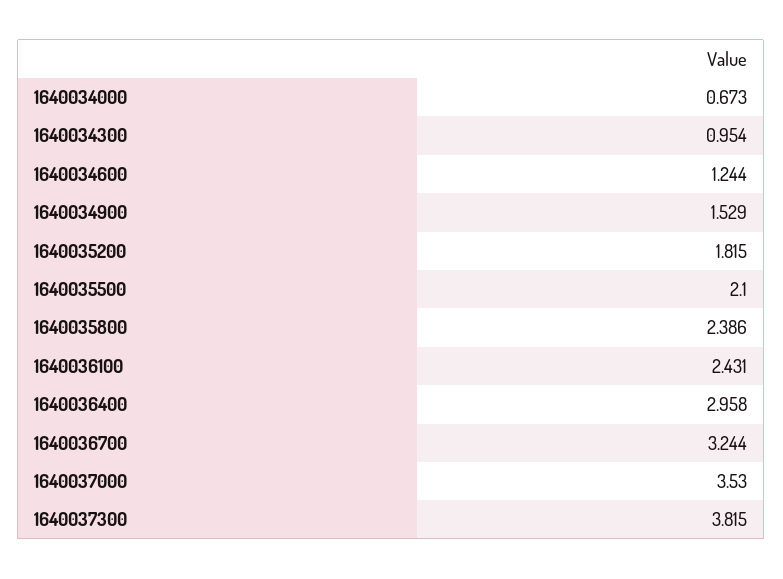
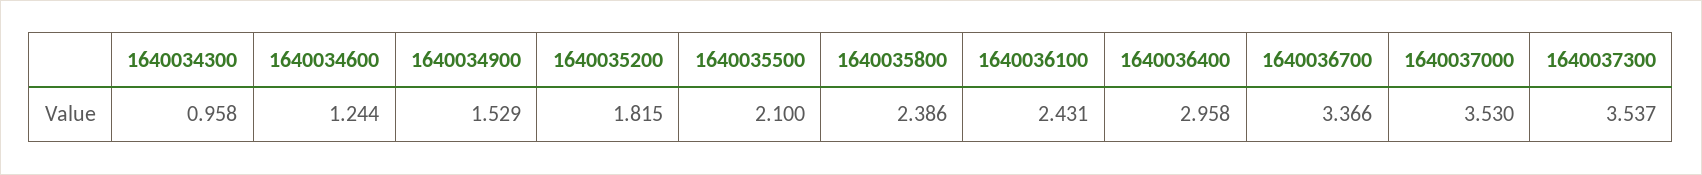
  {
-   "1640034000": 0.673,
-   "1640034300": 0.954,
+   "1640034300": 0.958,
    "1640034600": 1.244,
    "1640034900": 1.529,
    "1640035200": 1.815,
    "1640035500": 2.1,
    "1640035800": 2.386,
    "1640036100": 2.431,
    "1640036400": 2.958,
-   "1640036700": 3.244,
+   "1640036700": 3.366,
    "1640037000": 3.53,
-   "1640037300": 3.815
+   "1640037300": 3.537
  }

